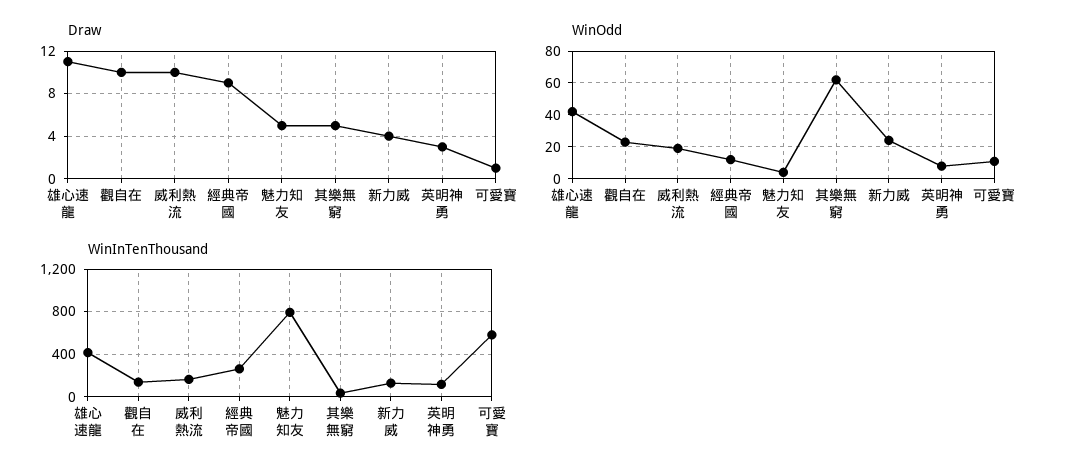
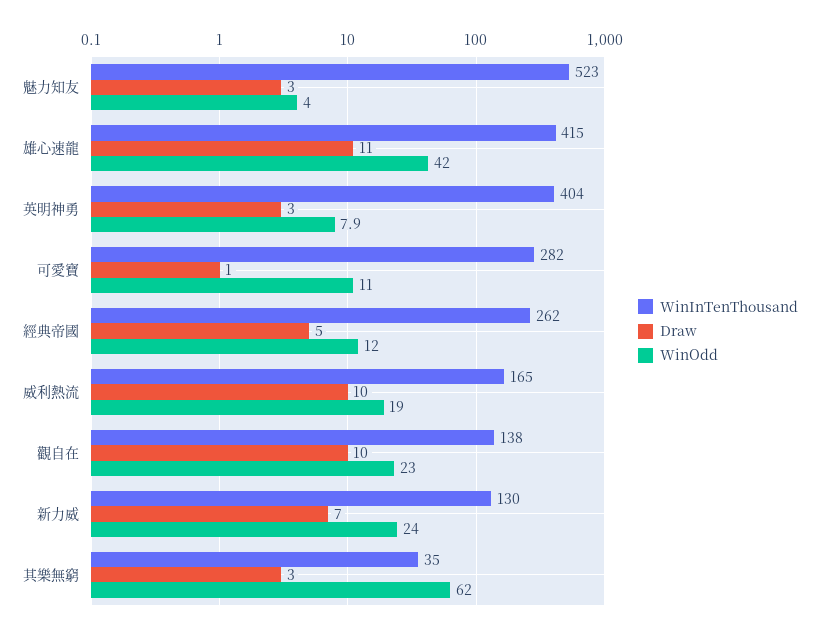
  {
    "Draw": {
      "雄心速龍": 11,
      "觀自在": 10,
      "威利熱流": 10,
-     "經典帝國": 9,
+     "經典帝國": 5,
-     "魅力知友": 5,
+     "魅力知友": 3,
-     "其樂無窮": 5,
+     "其樂無窮": 3,
-     "新力威": 4,
+     "新力威": 7,
      "英明神勇": 3,
      "可愛寶": 1
    },
    "WinOdd": {
      "雄心速龍": 42,
      "觀自在": 23,
      "威利熱流": 19,
      "經典帝國": 12,
      "魅力知友": 4,
      "其樂無窮": 62,
      "新力威": 24,
      "英明神勇": 7.9,
      "可愛寶": 11
    },
    "WinInTenThousand": {
      "雄心速龍": 415,
      "觀自在": 138,
      "威利熱流": 165,
      "經典帝國": 262,
-     "魅力知友": 800,
+     "魅力知友": 523,
      "其樂無窮": 35,
      "新力威": 130,
-     "英明神勇": 100,
+     "英明神勇": 404,
-     "可愛寶": 600
+     "可愛寶": 282
    }
  }

